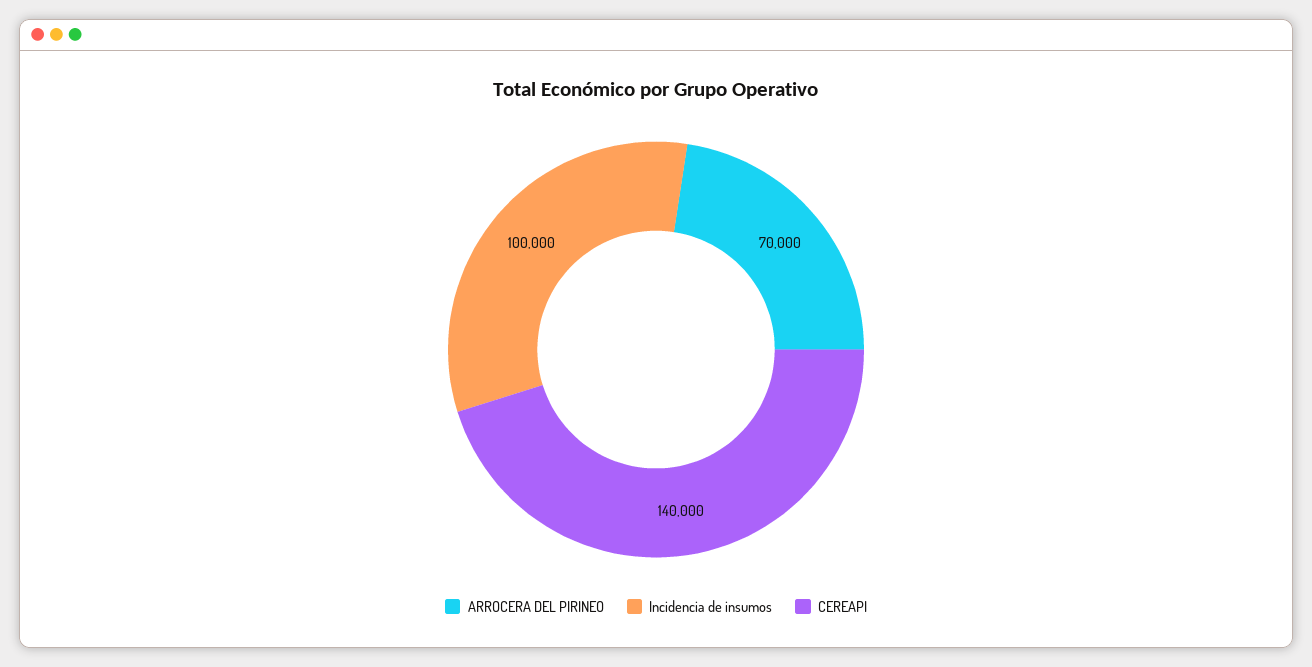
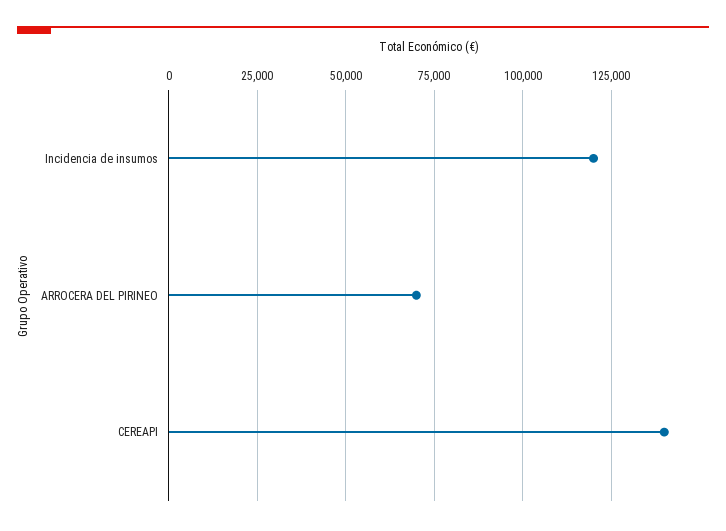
  {
    "ARROCERA DEL PIRINEO": 70000,
-   "Incidencia de insumos": 100000,
+   "Incidencia de insumos": 120000,
    "CEREAPI": 140000
  }

